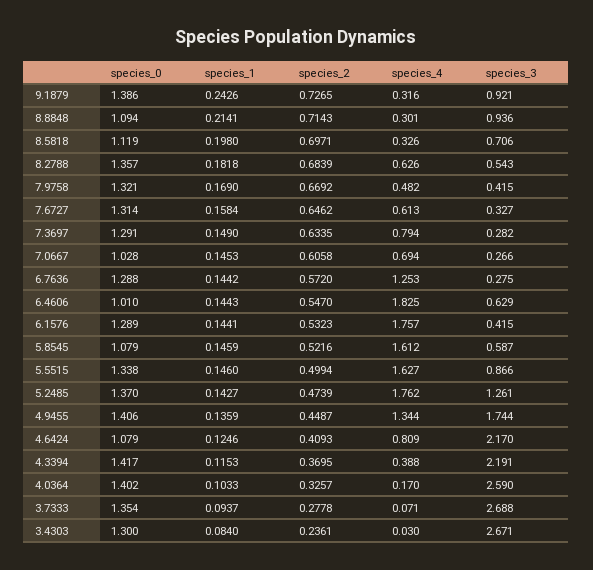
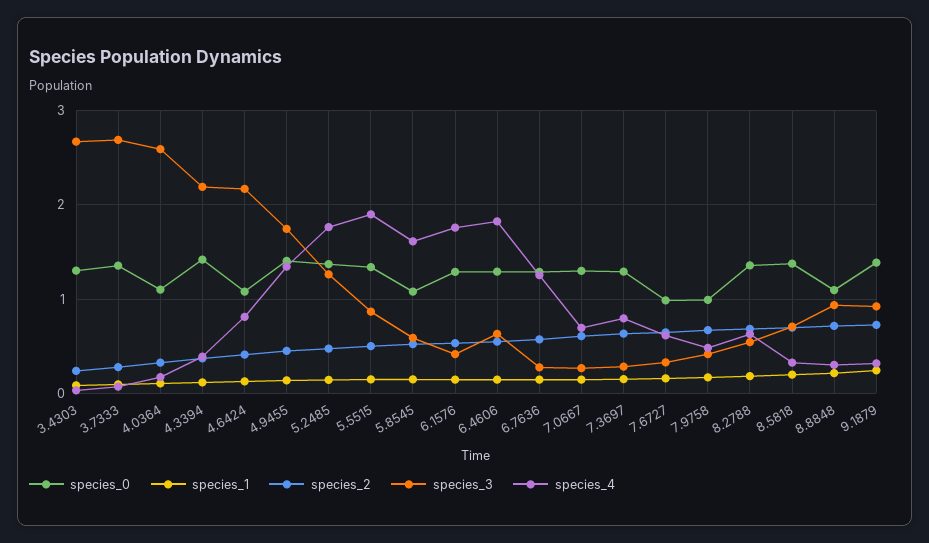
  {
    "species_0": {
      "9.1879": 1.386,
      "8.8848": 1.094,
-     "8.5818": 1.119,
+     "8.5818": 1.4,
      "8.2788": 1.357,
-     "7.9758": 1.321,
+     "7.9758": 1,
-     "7.6727": 1.314,
+     "7.6727": 1,
      "7.3697": 1.291,
-     "7.0667": 1.028,
+     "7.0667": 1.3,
      "6.7636": 1.288,
-     "6.4606": 1.01,
+     "6.4606": 1.3,
      "6.1576": 1.289,
      "5.8545": 1.079,
      "5.5515": 1.338,
      "5.2485": 1.37,
      "4.9455": 1.406,
      "4.6424": 1.079,
      "4.3394": 1.417,
-     "4.0364": 1.402,
+     "4.0364": 1.1,
      "3.7333": 1.354,
      "3.4303": 1.3
    },
    "species_1": {
      "9.1879": 0.2426,
      "8.8848": 0.2141,
      "8.5818": 0.198,
      "8.2788": 0.1818,
      "7.9758": 0.169,
      "7.6727": 0.1584,
      "7.3697": 0.149,
      "7.0667": 0.1453,
      "6.7636": 0.1442,
      "6.4606": 0.1443,
      "6.1576": 0.1441,
      "5.8545": 0.1459,
      "5.5515": 0.146,
      "5.2485": 0.1427,
      "4.9455": 0.1359,
      "4.6424": 0.1246,
      "4.3394": 0.1153,
      "4.0364": 0.1033,
      "3.7333": 0.0937,
      "3.4303": 0.084
    },
    "species_2": {
      "9.1879": 0.7265,
      "8.8848": 0.7143,
      "8.5818": 0.6971,
      "8.2788": 0.6839,
      "7.9758": 0.6692,
      "7.6727": 0.6462,
      "7.3697": 0.6335,
      "7.0667": 0.6058,
      "6.7636": 0.572,
      "6.4606": 0.547,
      "6.1576": 0.5323,
      "5.8545": 0.5216,
      "5.5515": 0.4994,
      "5.2485": 0.4739,
      "4.9455": 0.4487,
      "4.6424": 0.4093,
      "4.3394": 0.3695,
      "4.0364": 0.3257,
      "3.7333": 0.2778,
      "3.4303": 0.2361
    },
    "species_4": {
      "9.1879": 0.316,
      "8.8848": 0.301,
      "8.5818": 0.326,
      "8.2788": 0.626,
      "7.9758": 0.482,
      "7.6727": 0.613,
      "7.3697": 0.794,
      "7.0667": 0.694,
      "6.7636": 1.253,
      "6.4606": 1.825,
      "6.1576": 1.757,
      "5.8545": 1.612,
-     "5.5515": 1.627,
+     "5.5515": 1.9,
      "5.2485": 1.762,
      "4.9455": 1.344,
      "4.6424": 0.809,
      "4.3394": 0.388,
      "4.0364": 0.17,
      "3.7333": 0.071,
      "3.4303": 0.03
    },
    "species_3": {
      "9.1879": 0.921,
      "8.8848": 0.936,
      "8.5818": 0.706,
      "8.2788": 0.543,
      "7.9758": 0.415,
      "7.6727": 0.327,
      "7.3697": 0.282,
      "7.0667": 0.266,
      "6.7636": 0.275,
      "6.4606": 0.629,
      "6.1576": 0.415,
      "5.8545": 0.587,
      "5.5515": 0.866,
      "5.2485": 1.261,
      "4.9455": 1.744,
      "4.6424": 2.17,
      "4.3394": 2.191,
      "4.0364": 2.59,
      "3.7333": 2.688,
      "3.4303": 2.671
    }
  }

